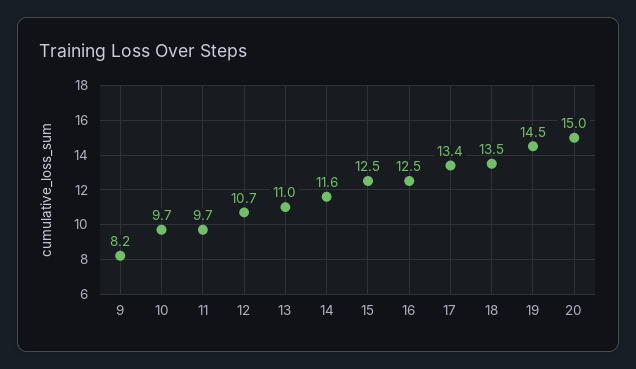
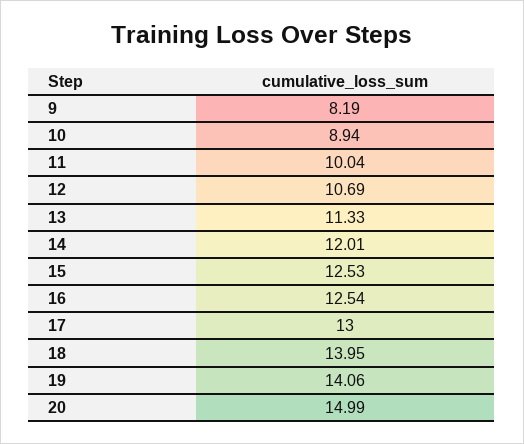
  {
    "9": 8.19,
-   "10": 9.7,
+   "10": 8.94,
-   "11": 9.7,
+   "11": 10.04,
    "12": 10.69,
-   "13": 11,
+   "13": 11.33,
-   "14": 11.6,
+   "14": 12.01,
    "15": 12.53,
    "16": 12.54,
-   "17": 13.4,
+   "17": 13,
-   "18": 13.5,
+   "18": 13.95,
-   "19": 14.5,
+   "19": 14.06,
    "20": 14.99
  }

